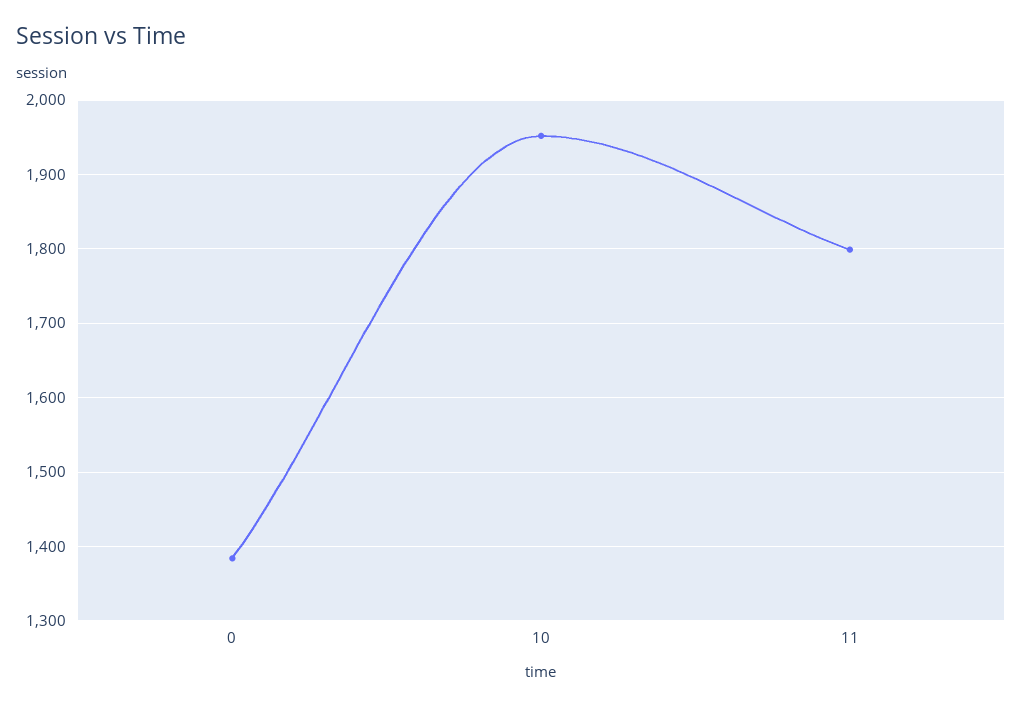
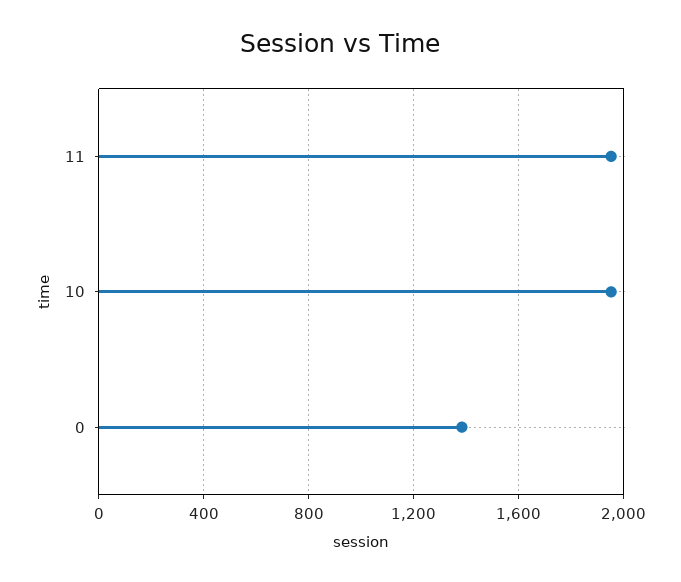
  {
    "0": 1380,
    "10": 1950,
-   "11": 1800
+   "11": 1950
  }

